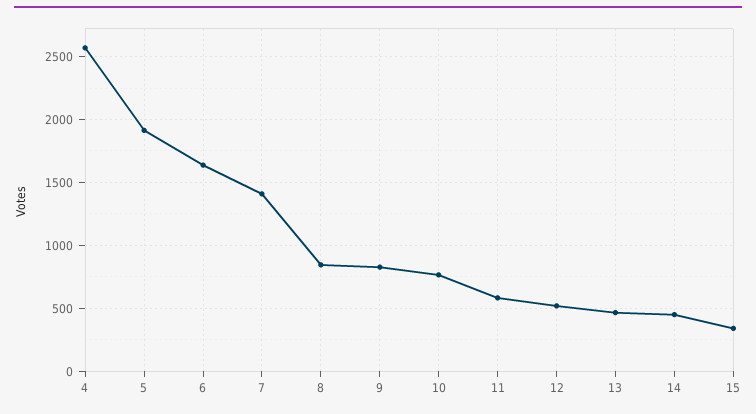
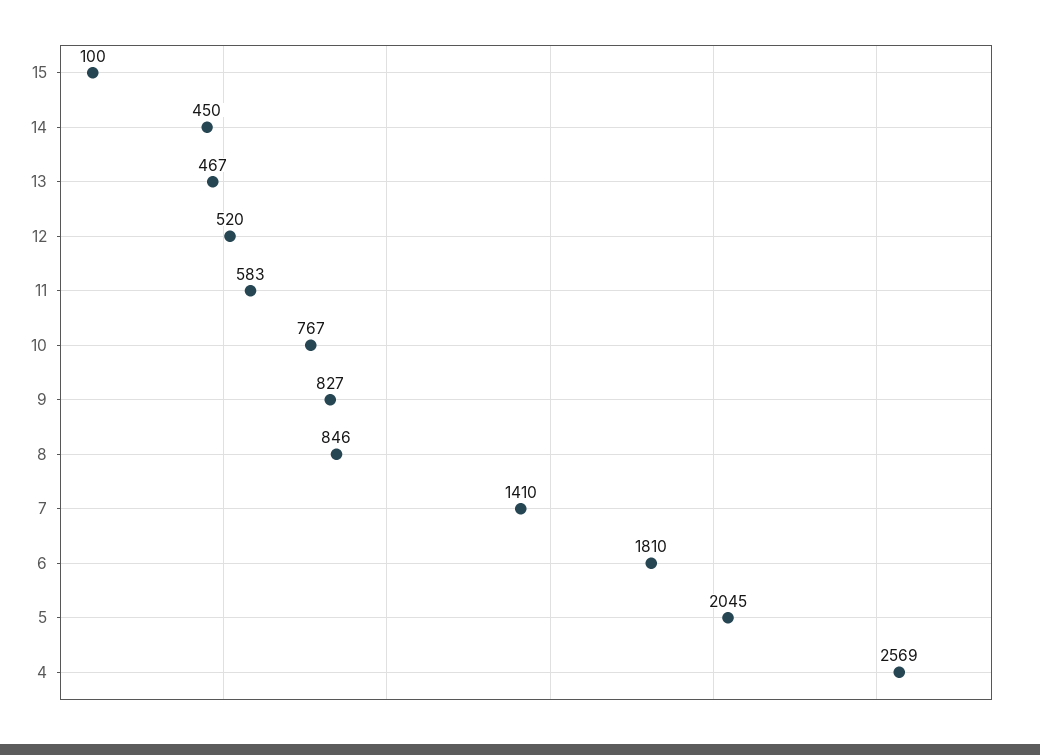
  {
    "4": 2569,
-   "5": 1900,
+   "5": 2045,
-   "6": 1650,
+   "6": 1810,
    "7": 1410,
    "8": 846,
    "9": 827,
    "10": 767,
    "11": 583,
    "12": 520,
    "13": 467,
    "14": 450,
-   "15": 350
+   "15": 100
  }

